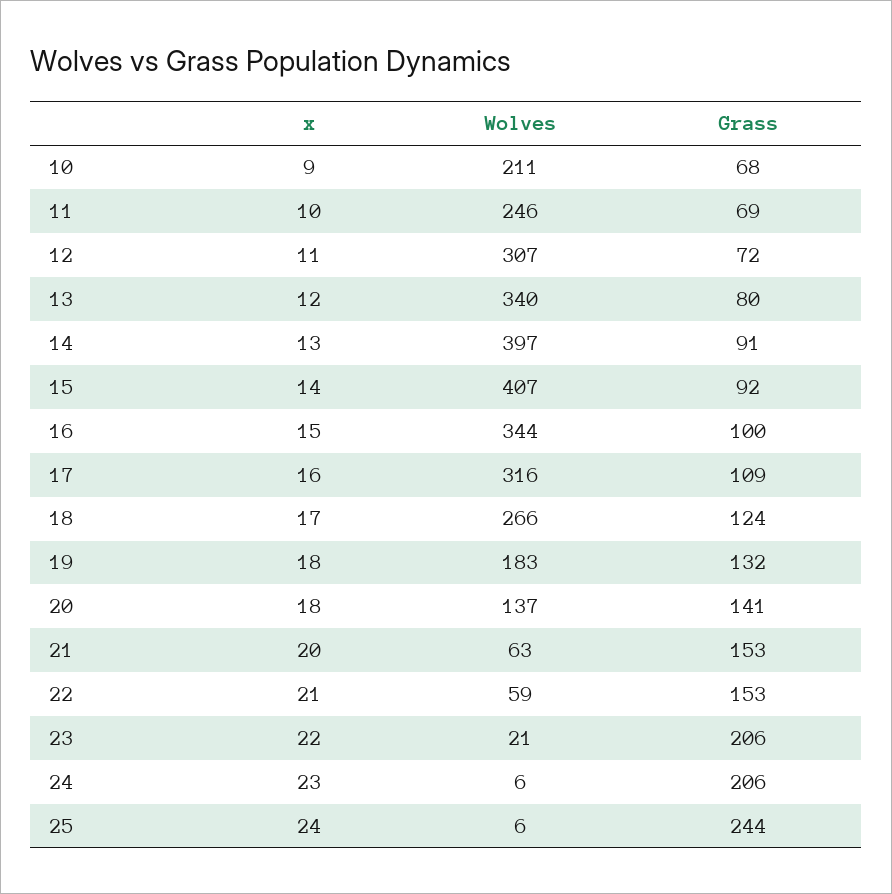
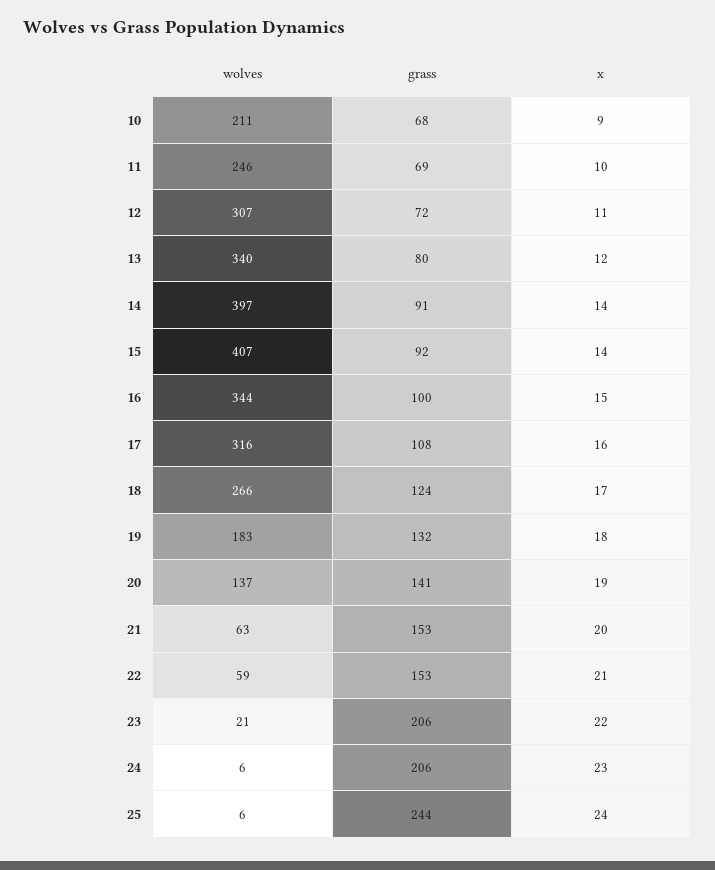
  {
    "x": {
      "10": 9,
      "11": 10,
      "12": 11,
      "13": 12,
-     "14": 13,
+     "14": 14,
      "15": 14,
      "16": 15,
      "17": 16,
      "18": 17,
      "19": 18,
-     "20": 18,
+     "20": 19,
      "21": 20,
      "22": 21,
      "23": 22,
      "24": 23,
      "25": 24
    },
    "Wolves": {
      "10": 211,
      "11": 246,
      "12": 307,
      "13": 340,
      "14": 397,
      "15": 407,
      "16": 344,
      "17": 316,
      "18": 266,
      "19": 183,
      "20": 137,
      "21": 63,
      "22": 59,
      "23": 21,
      "24": 6,
      "25": 6
    },
    "Grass": {
      "10": 68,
      "11": 69,
      "12": 72,
      "13": 80,
      "14": 91,
      "15": 92,
      "16": 100,
-     "17": 109,
+     "17": 108,
      "18": 124,
      "19": 132,
      "20": 141,
      "21": 153,
      "22": 153,
      "23": 206,
      "24": 206,
      "25": 244
    }
  }

